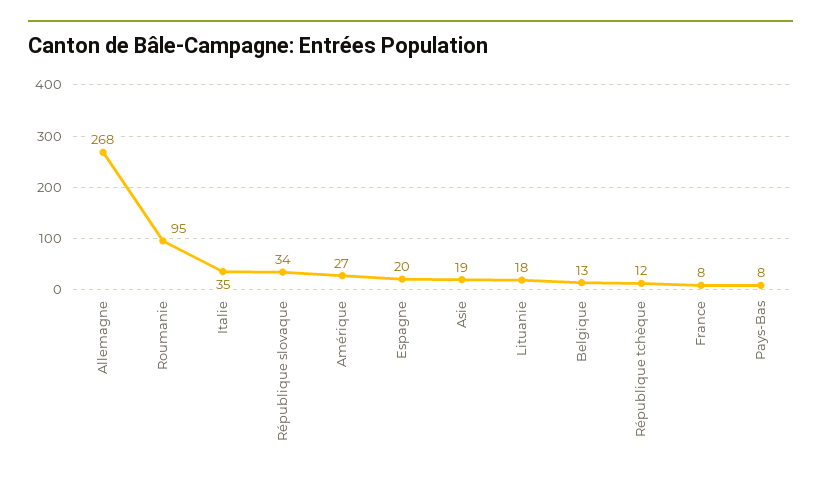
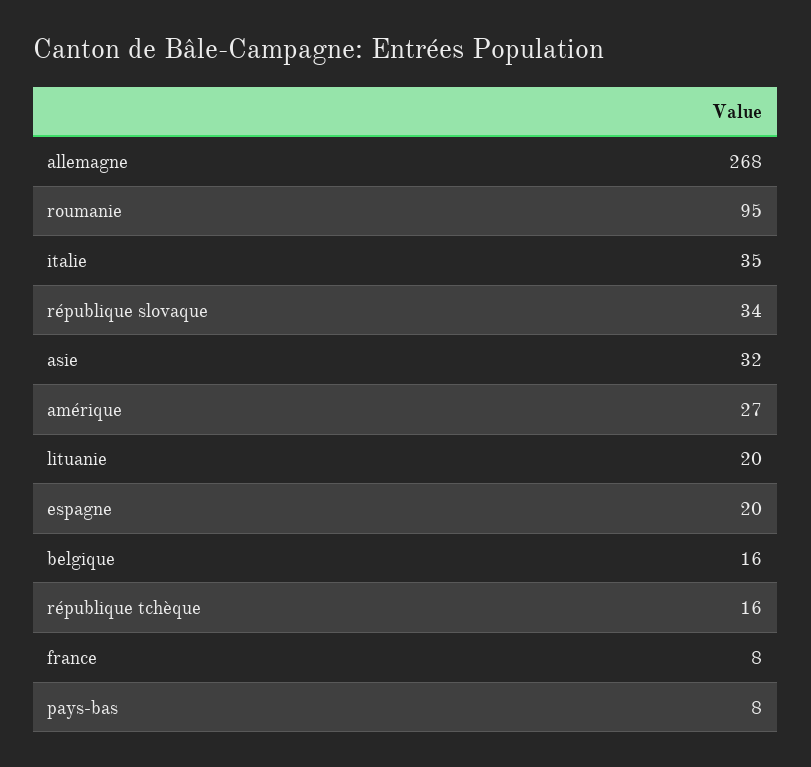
  {
    "Allemagne": 268,
    "Roumanie": 95,
    "Italie": 35,
    "République slovaque": 34,
    "Amérique": 27,
    "Espagne": 20,
-   "Asie": 19,
+   "Asie": 32,
-   "Lituanie": 18,
+   "Lituanie": 20,
-   "Belgique": 13,
+   "Belgique": 16,
-   "République tchèque": 12,
+   "République tchèque": 16,
    "France": 8,
    "Pays-Bas": 8
  }

